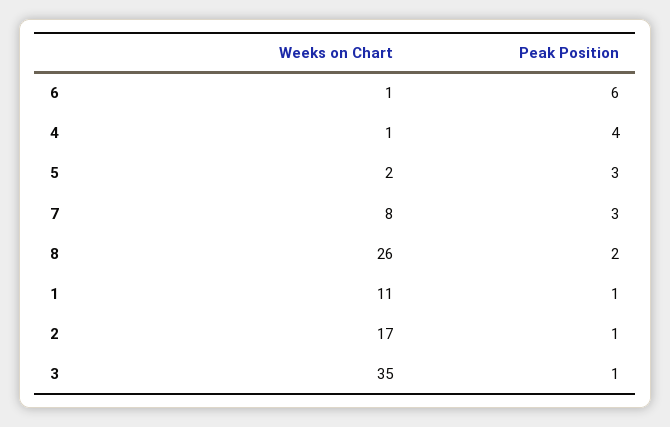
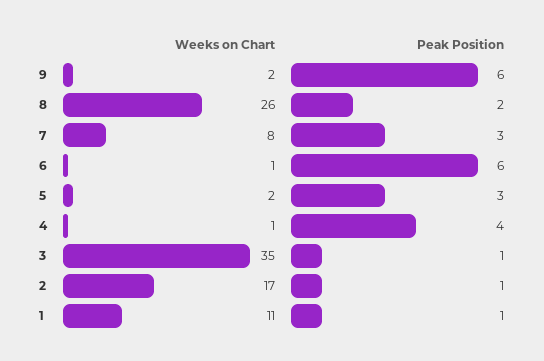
  {
    "Weeks on Chart": {
      "6": 1,
      "4": 1,
      "5": 2,
      "7": 8,
      "8": 26,
      "1": 11,
      "2": 17,
-     "3": 35
+     "3": 35,
+     "9": 2
    },
    "Peak Position": {
      "6": 6,
      "4": 4,
      "5": 3,
      "7": 3,
      "8": 2,
      "1": 1,
      "2": 1,
-     "3": 1
+     "3": 1,
+     "9": 6
    }
  }

